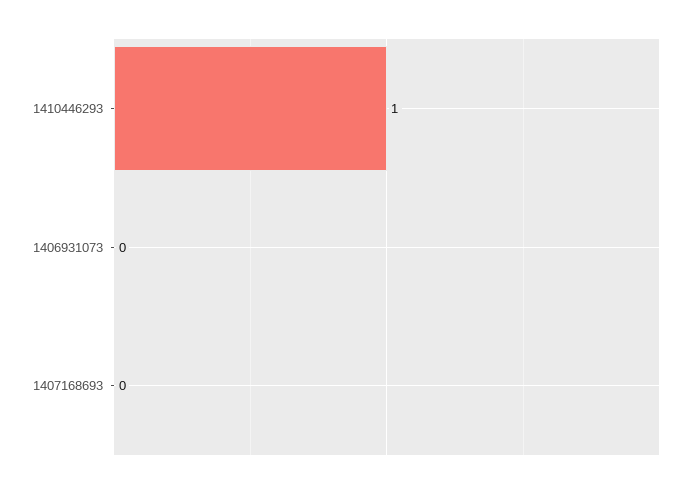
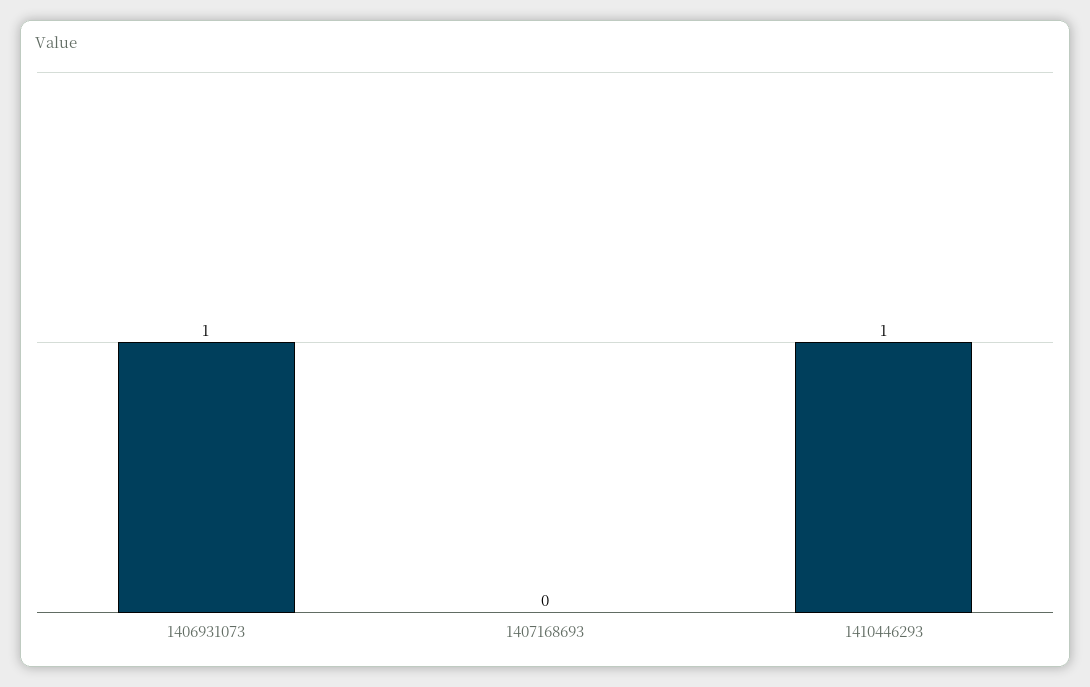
  {
    "1410446293": 1,
-   "1406931073": 0,
+   "1406931073": 1,
    "1407168693": 0
  }

